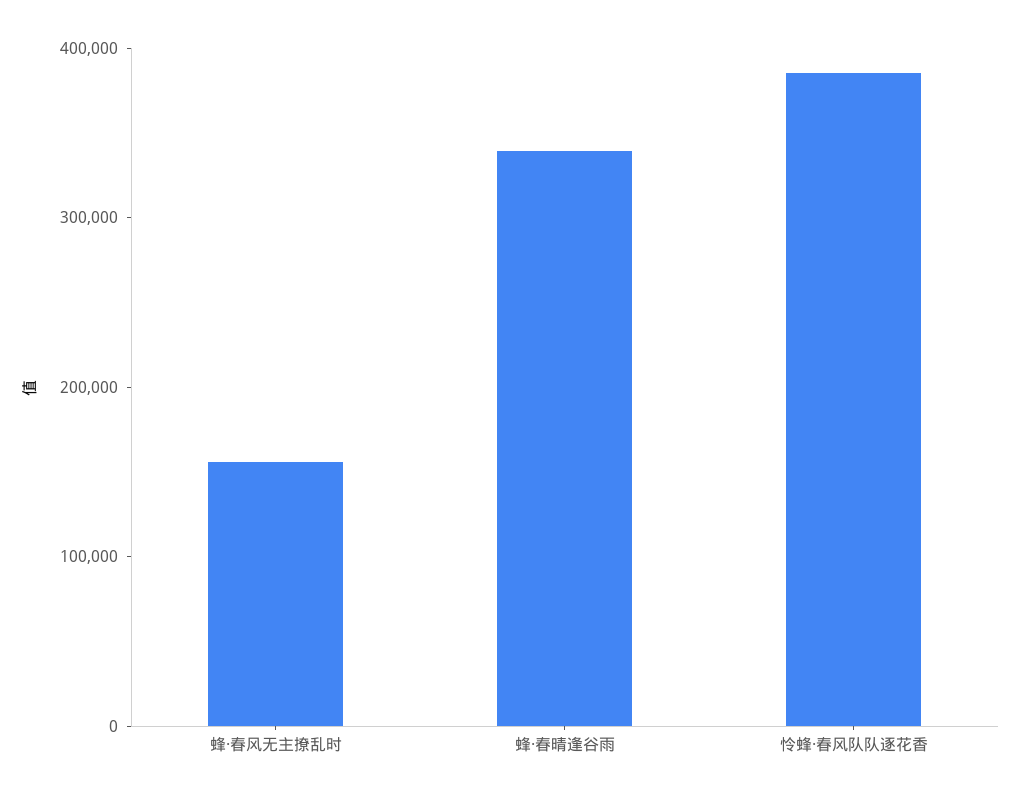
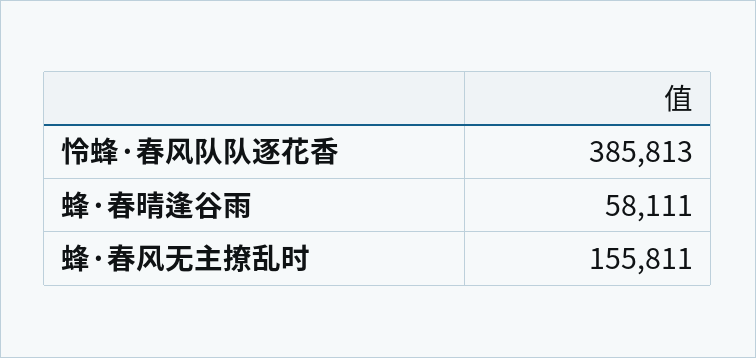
  {
    "蜂·春风无主撩乱时": 155811,
-   "蜂·春晴逢谷雨": 340000,
+   "蜂·春晴逢谷雨": 58111,
    "怜蜂·春风队队逐花香": 385813
  }

